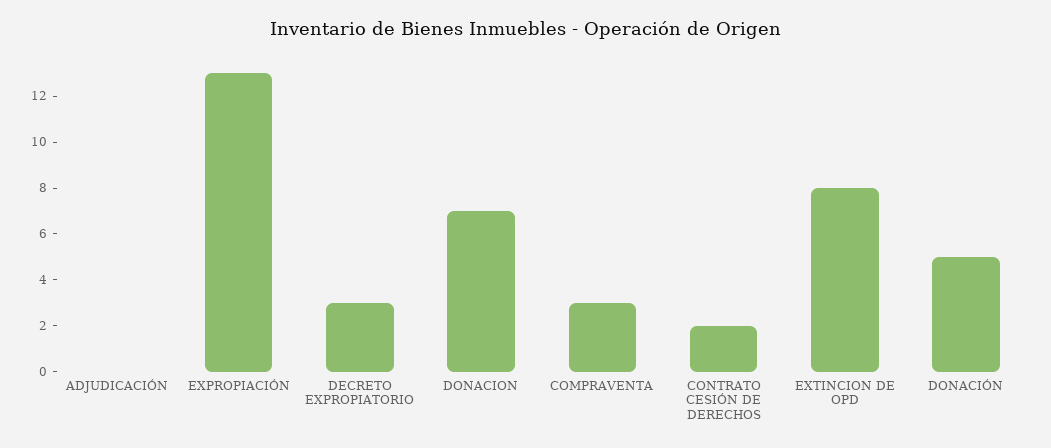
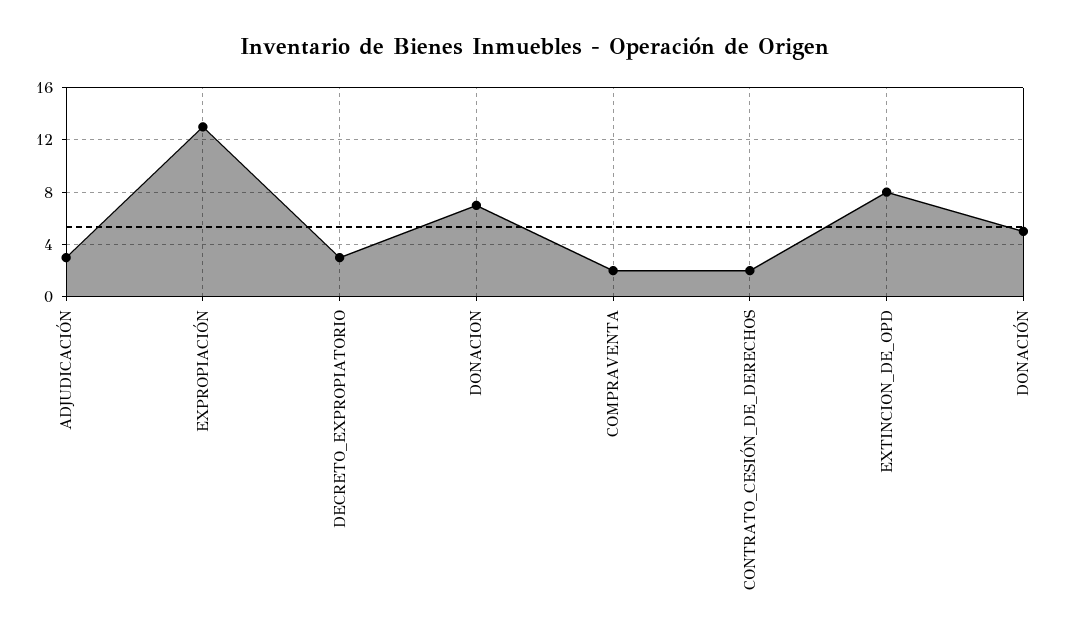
  {
-   "ADJUDICACIÓN": 0,
+   "ADJUDICACIÓN": 3,
    "EXPROPIACIÓN": 13,
    "DECRETO EXPROPIATORIO": 3,
    "DONACION": 7,
-   "COMPRAVENTA": 3,
+   "COMPRAVENTA": 2,
    "CONTRATO CESIÓN DE DERECHOS": 2,
    "EXTINCION DE OPD": 8,
    "DONACIÓN": 5
  }

